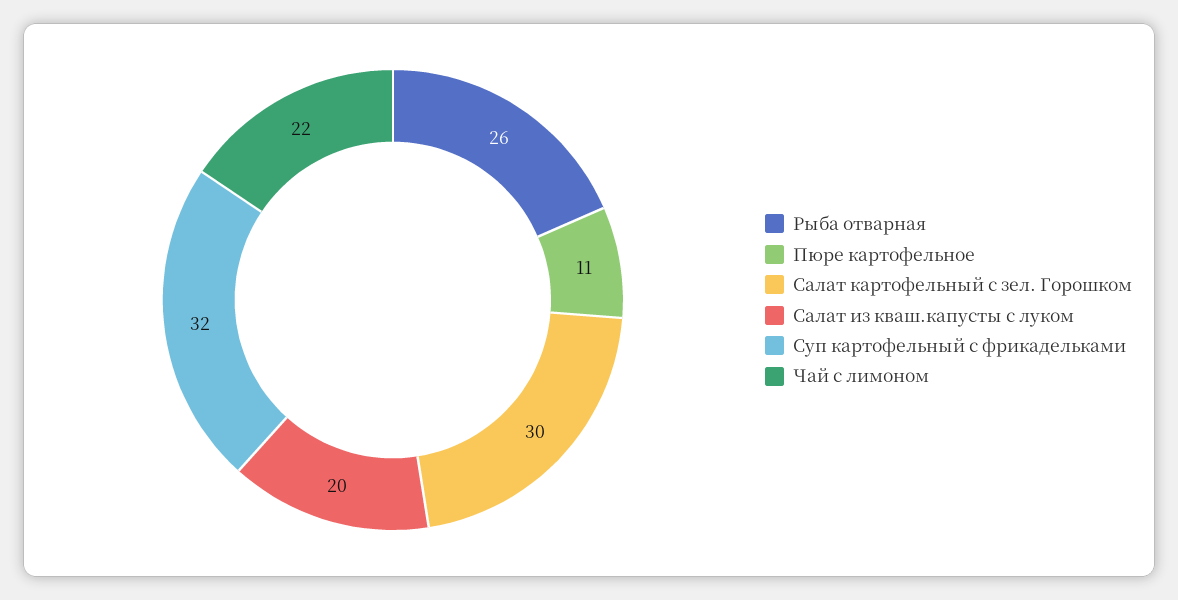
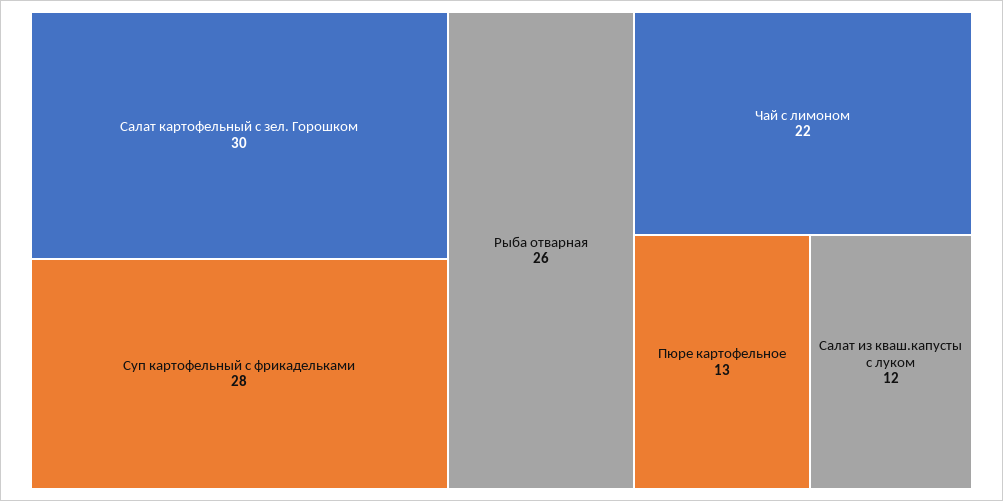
  {
    "Рыба отварная": 26,
-   "Пюре картофельное": 11,
+   "Пюре картофельное": 13,
    "Салат картофельный с зел. Горошком": 30,
-   "Салат из кваш.капусты с луком": 20,
+   "Салат из кваш.капусты с луком": 12,
-   "Суп картофельный с фрикадельками": 32,
+   "Суп картофельный с фрикадельками": 28,
    "Чай с лимоном": 22
  }

